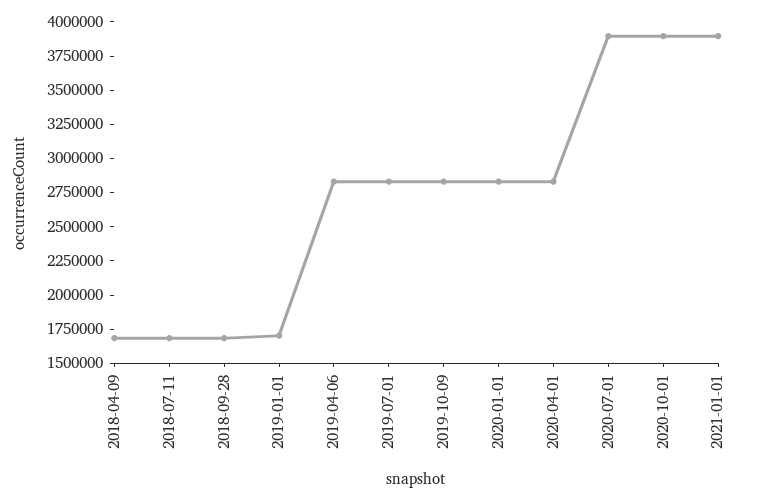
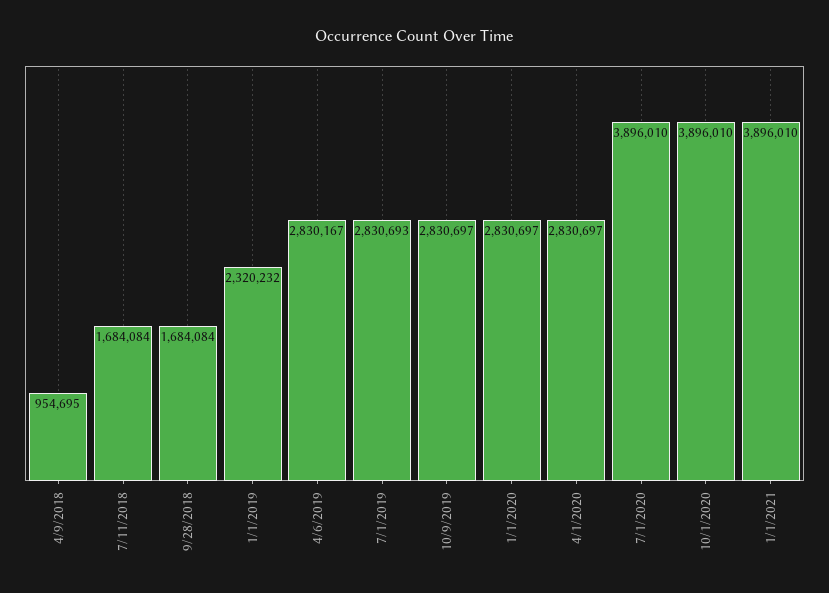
  {
-   "2018-04-09": 1750000,
+   "2018-04-09": 954695,
    "2018-07-11": 1684084,
    "2018-09-28": 1684084,
-   "2019-01-01": 1750000,
+   "2019-01-01": 2320232,
    "2019-04-06": 2830167,
    "2019-07-01": 2830693,
    "2019-10-09": 2830697,
    "2020-01-01": 2830697,
    "2020-04-01": 2830697,
    "2020-07-01": 3896010,
    "2020-10-01": 3896010,
    "2021-01-01": 3896010
  }

